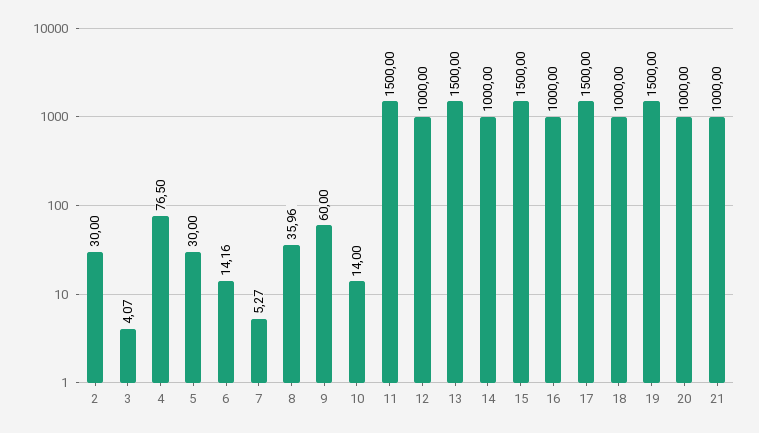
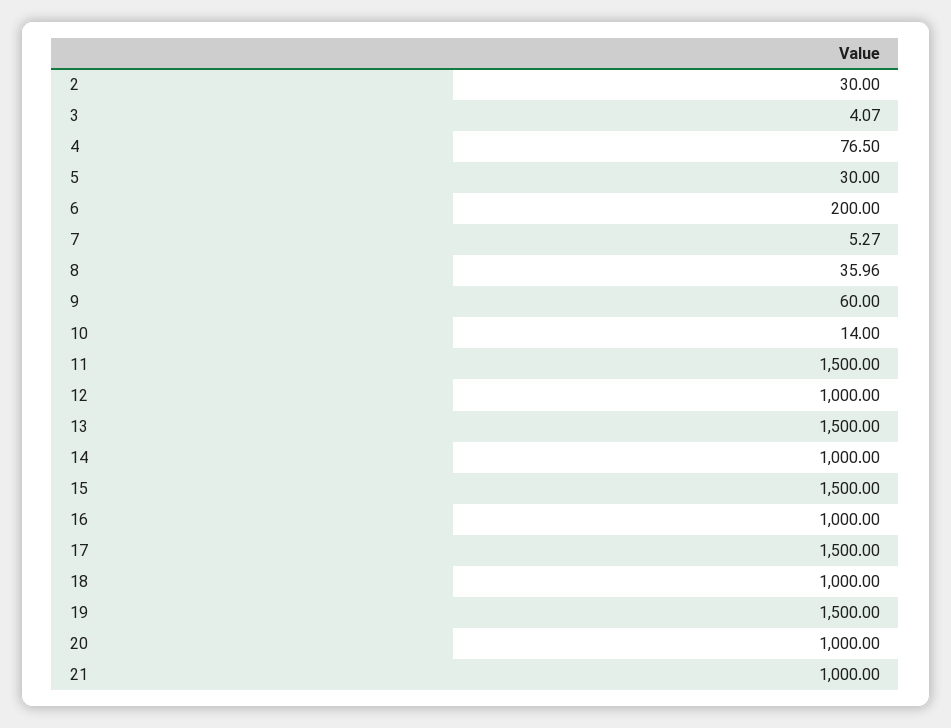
  {
    "2": 30,
    "3": 4.07,
    "4": 76.5,
    "5": 30,
-   "6": 14.16,
+   "6": 200,
    "7": 5.27,
    "8": 35.96,
    "9": 60,
    "10": 14,
    "11": 1500,
    "12": 1000,
    "13": 1500,
    "14": 1000,
    "15": 1500,
    "16": 1000,
    "17": 1500,
    "18": 1000,
    "19": 1500,
    "20": 1000,
    "21": 1000
  }

